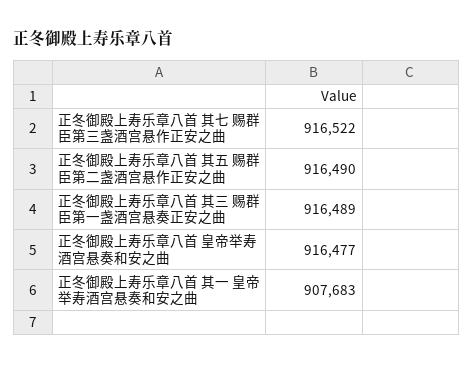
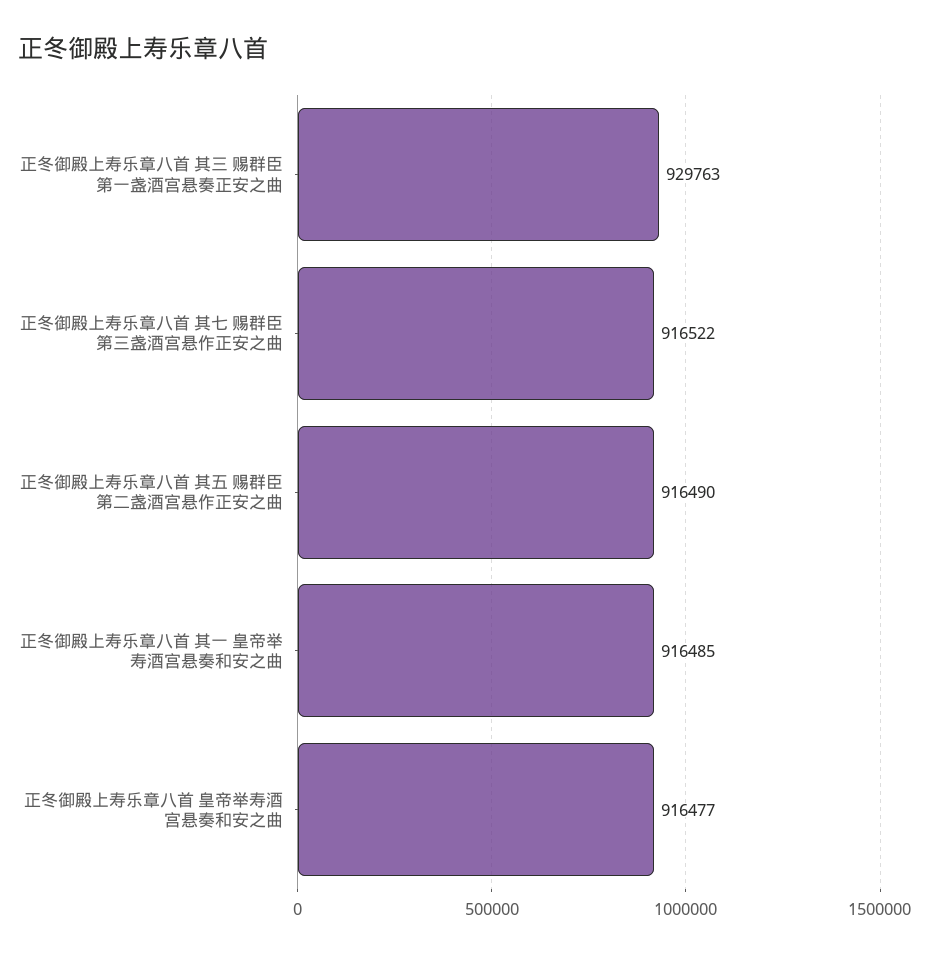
  {
    "正冬御殿上寿乐章八首 其七 赐群臣第三盏酒宫悬作正安之曲": 916522,
    "正冬御殿上寿乐章八首 其五 赐群臣第二盏酒宫悬作正安之曲": 916490,
-   "正冬御殿上寿乐章八首 其三 赐群臣第一盏酒宫悬奏正安之曲": 916489,
+   "正冬御殿上寿乐章八首 其三 赐群臣第一盏酒宫悬奏正安之曲": 929763,
    "正冬御殿上寿乐章八首 皇帝举寿酒宫悬奏和安之曲": 916477,
-   "正冬御殿上寿乐章八首 其一 皇帝举寿酒宫悬奏和安之曲": 907683
+   "正冬御殿上寿乐章八首 其一 皇帝举寿酒宫悬奏和安之曲": 916485
  }

